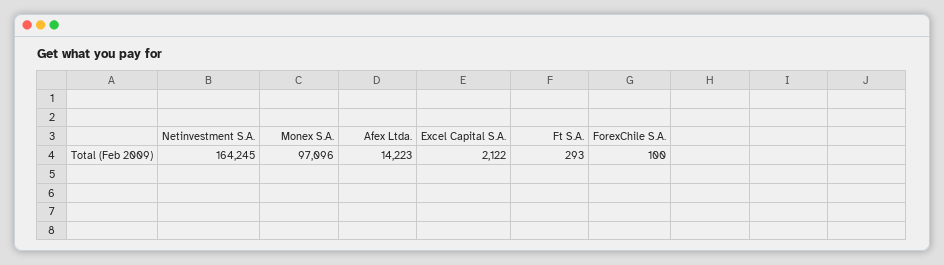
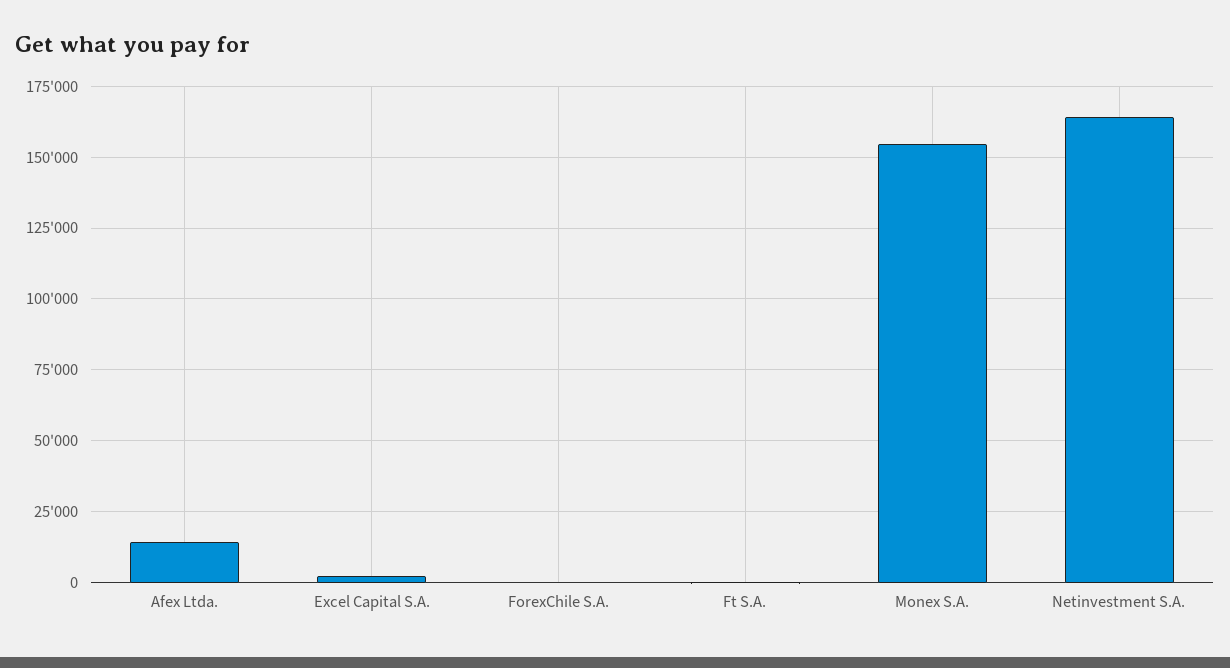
  {
    "Netinvestment S.A.": 164245,
-   "Monex S.A.": 97096,
+   "Monex S.A.": 155000,
    "Afex Ltda.": 14223,
    "Excel Capital S.A.": 2122,
    "Ft S.A.": 293,
    "ForexChile S.A.": 100
  }

